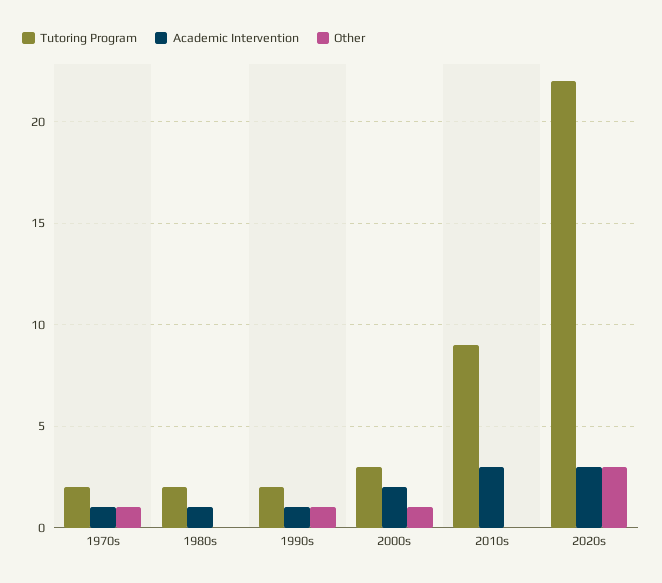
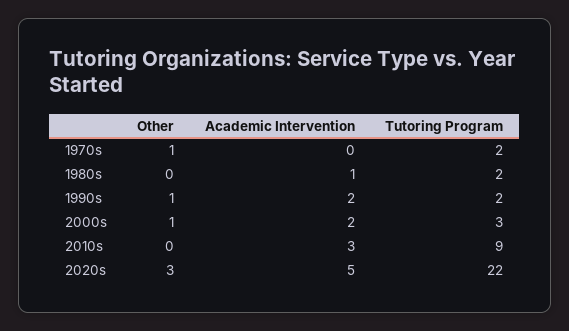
  {
    "Tutoring Program": {
      "1970s": 2,
      "1980s": 2,
      "1990s": 2,
      "2000s": 3,
      "2010s": 9,
      "2020s": 22
    },
    "Academic Intervention": {
-     "1970s": 1,
+     "1970s": 0,
      "1980s": 1,
-     "1990s": 1,
+     "1990s": 2,
      "2000s": 2,
      "2010s": 3,
-     "2020s": 3
+     "2020s": 5
    },
    "Other": {
      "1970s": 1,
      "1980s": 0,
      "1990s": 1,
      "2000s": 1,
      "2010s": 0,
      "2020s": 3
    }
  }

